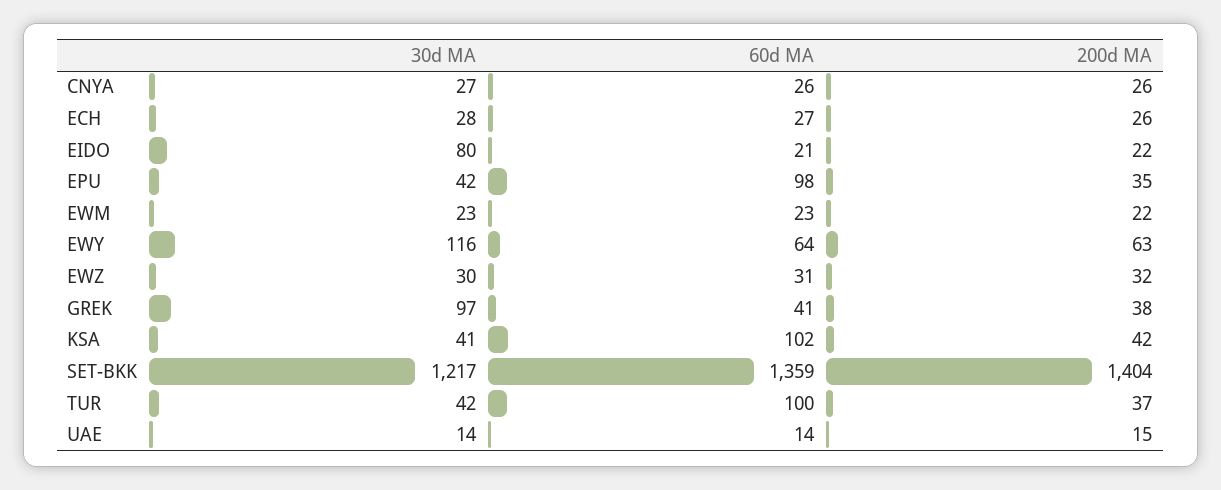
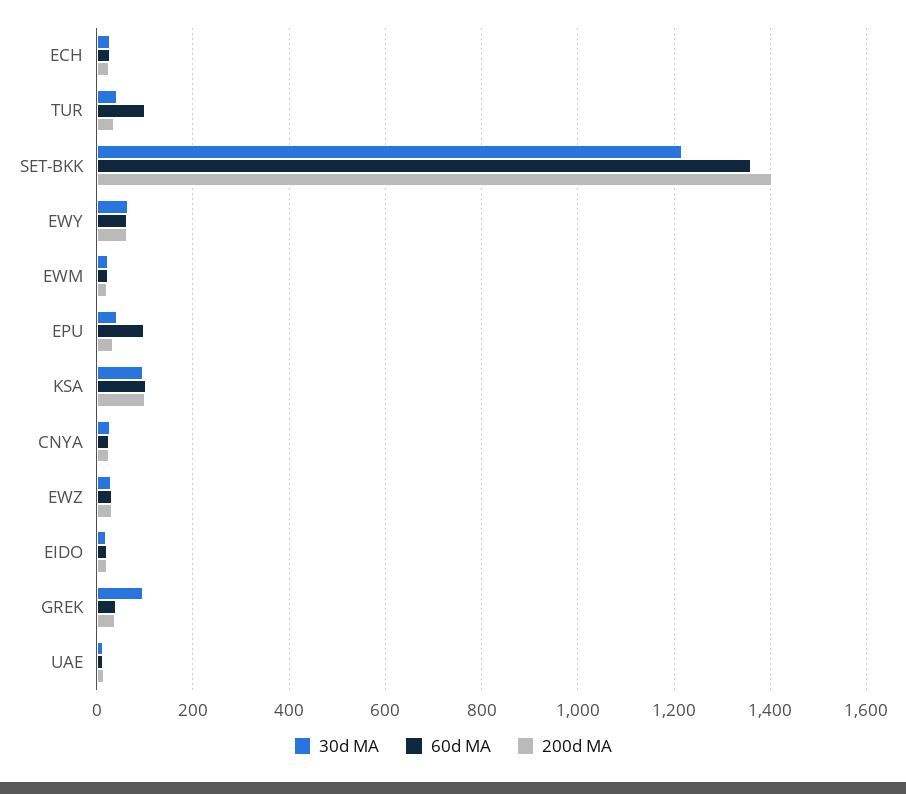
  {
    "30d MA": {
      "CNYA": 27,
      "ECH": 28,
-     "EIDO": 80,
+     "EIDO": 20,
      "EPU": 42,
      "EWM": 23,
-     "EWY": 116,
+     "EWY": 60,
      "EWZ": 30,
      "GREK": 97,
-     "KSA": 41,
+     "KSA": 100,
      "SET-BKK": 1217,
      "TUR": 42,
      "UAE": 14
    },
    "60d MA": {
      "CNYA": 26,
      "ECH": 27,
      "EIDO": 21,
      "EPU": 98,
      "EWM": 23,
      "EWY": 64,
      "EWZ": 31,
      "GREK": 41,
      "KSA": 102,
      "SET-BKK": 1359,
      "TUR": 100,
      "UAE": 14
    },
    "200d MA": {
      "CNYA": 26,
      "ECH": 26,
      "EIDO": 22,
      "EPU": 35,
      "EWM": 22,
      "EWY": 63,
      "EWZ": 32,
      "GREK": 38,
-     "KSA": 42,
+     "KSA": 100,
      "SET-BKK": 1404,
      "TUR": 37,
      "UAE": 15
    }
  }

